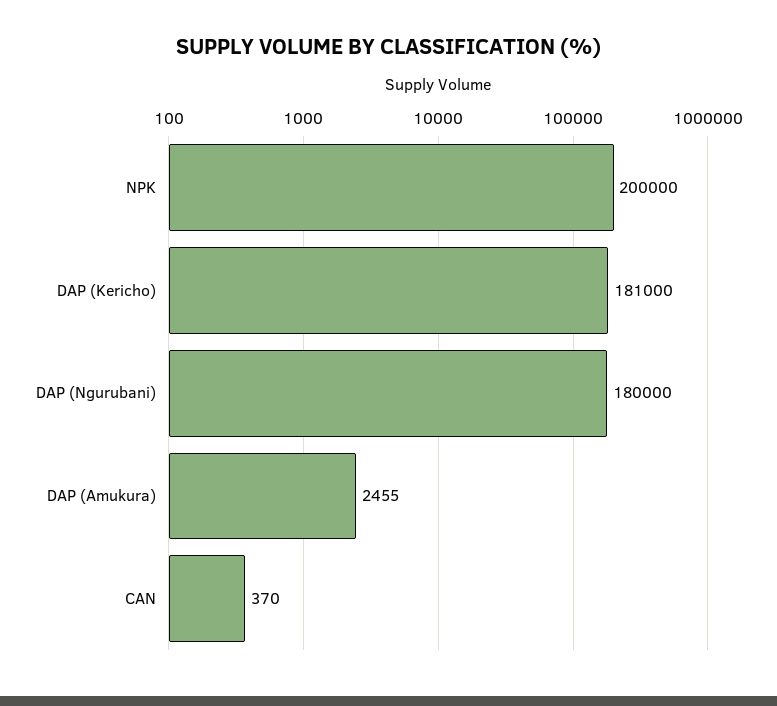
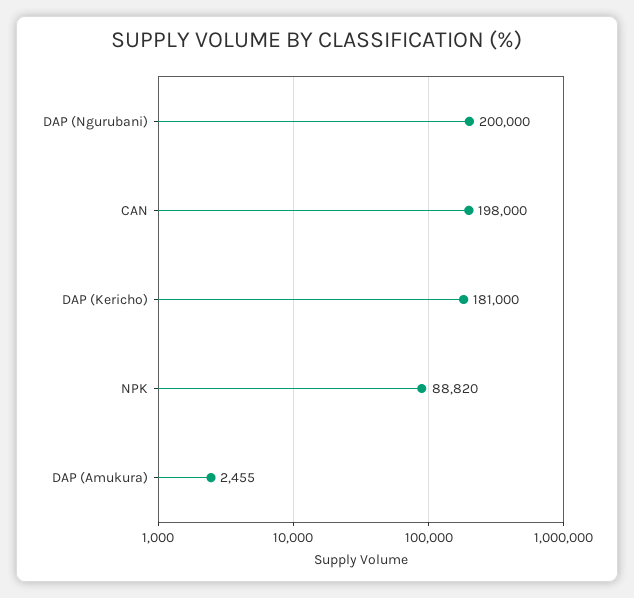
  {
-   "NPK": 200000,
+   "NPK": 88820,
    "DAP (Kericho)": 181000,
-   "DAP (Ngurubani)": 180000,
+   "DAP (Ngurubani)": 200000,
    "DAP (Amukura)": 2455,
-   "CAN": 370
+   "CAN": 198000
  }

